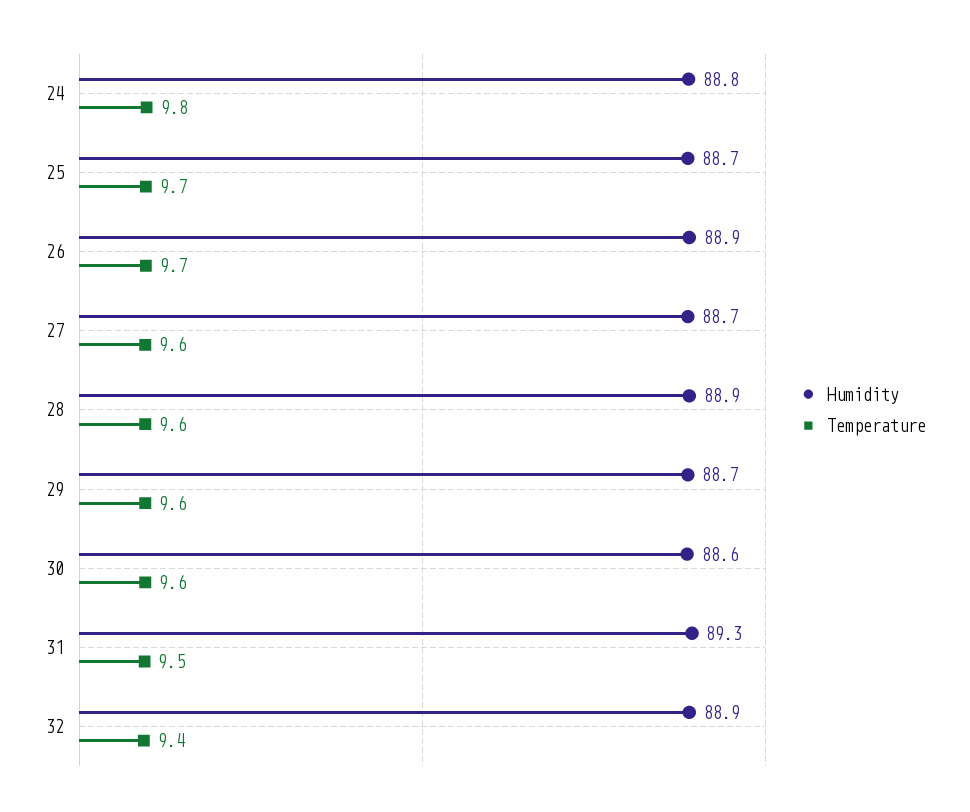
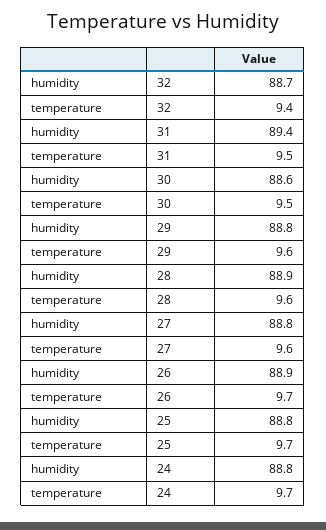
  {
    "Humidity": {
      "24": 88.8,
-     "25": 88.7,
+     "25": 88.8,
      "26": 88.9,
-     "27": 88.7,
+     "27": 88.8,
      "28": 88.9,
-     "29": 88.7,
+     "29": 88.8,
      "30": 88.6,
-     "31": 89.3,
+     "31": 89.4,
-     "32": 88.9
+     "32": 88.7
    },
    "Temperature": {
-     "24": 9.8,
+     "24": 9.7,
      "25": 9.7,
      "26": 9.7,
      "27": 9.6,
      "28": 9.6,
      "29": 9.6,
-     "30": 9.6,
+     "30": 9.5,
      "31": 9.5,
      "32": 9.4
    }
  }

